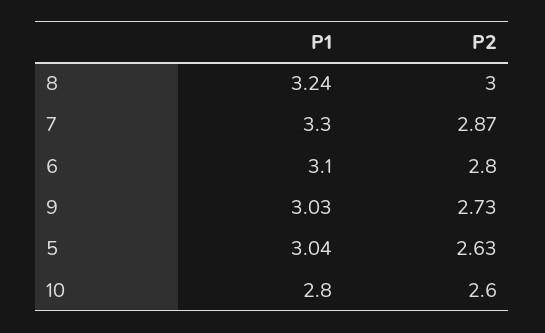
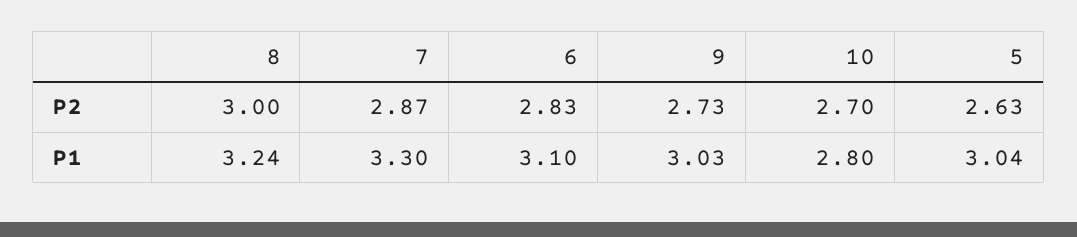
  {
    "P1": {
      "8": 3.24,
      "7": 3.3,
      "6": 3.1,
      "9": 3.03,
      "5": 3.04,
      "10": 2.8
    },
    "P2": {
      "8": 3,
      "7": 2.87,
-     "6": 2.8,
+     "6": 2.83,
      "9": 2.73,
      "5": 2.63,
-     "10": 2.6
+     "10": 2.7
    }
  }

